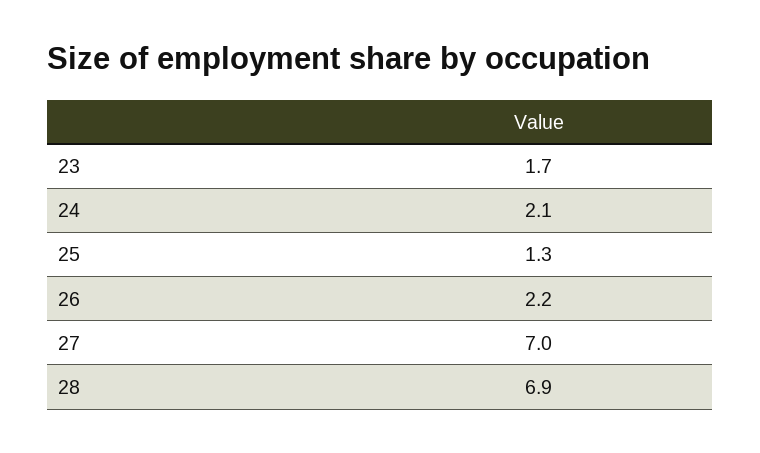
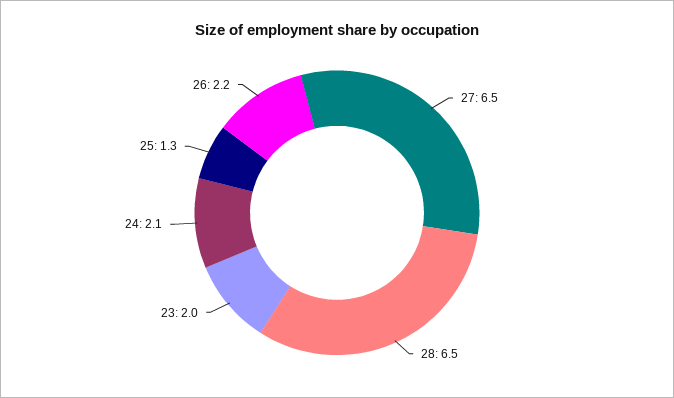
  {
-   "23": 1.7,
+   "23": 2,
    "24": 2.1,
    "25": 1.3,
    "26": 2.2,
-   "27": 7,
+   "27": 6.5,
-   "28": 6.9
+   "28": 6.5
  }

